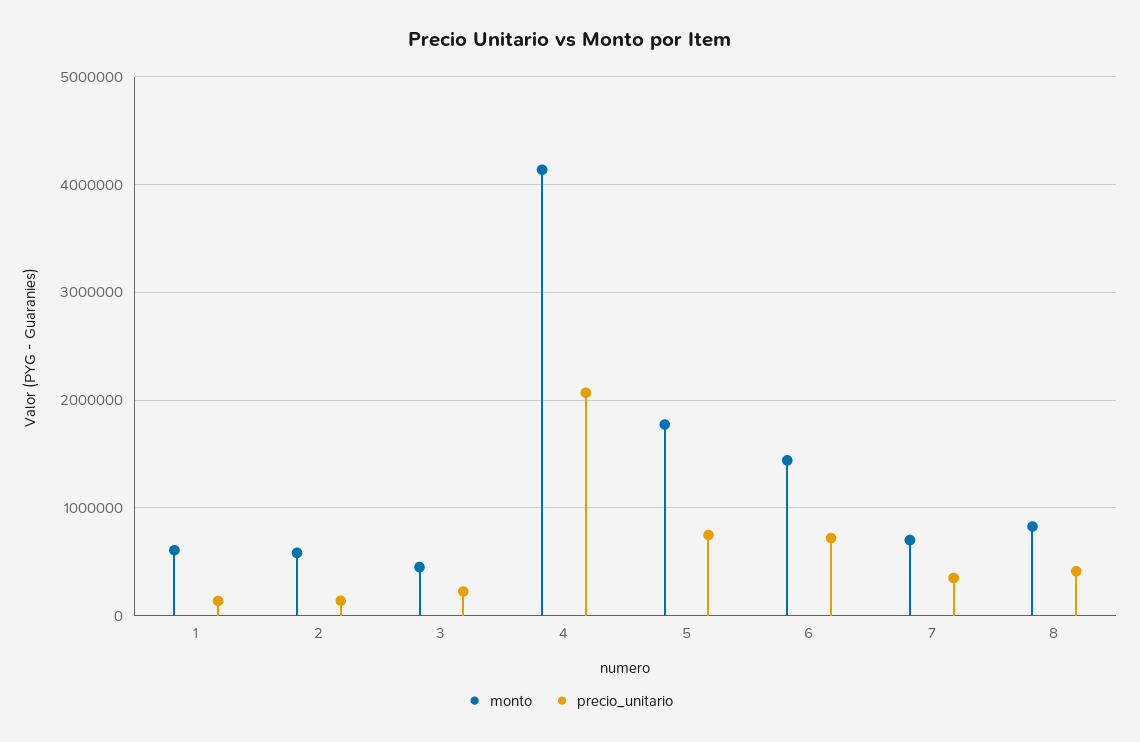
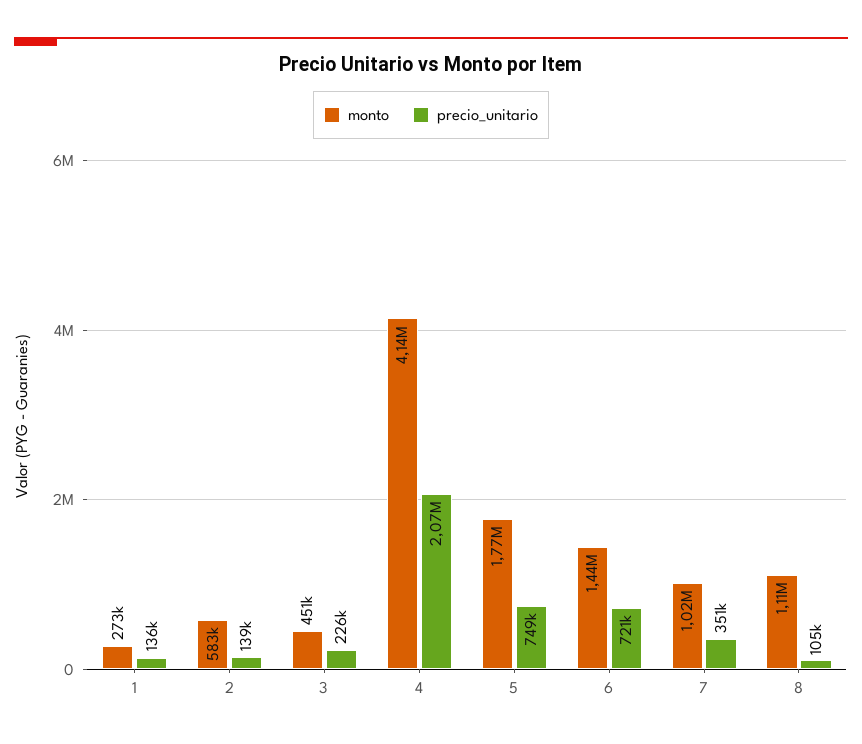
  {
    "monto": {
-     "1": 600000,
+     "1": 273000,
      "2": 583000,
      "3": 451000,
      "4": 4140000,
      "5": 1770000,
      "6": 1440000,
-     "7": 700000,
+     "7": 1020000,
-     "8": 800000
+     "8": 1110000
    },
    "precio_unitario": {
      "1": 136000,
      "2": 139000,
      "3": 226000,
      "4": 2070000,
      "5": 749000,
      "6": 721000,
      "7": 351000,
-     "8": 400000
+     "8": 105000
    }
  }

